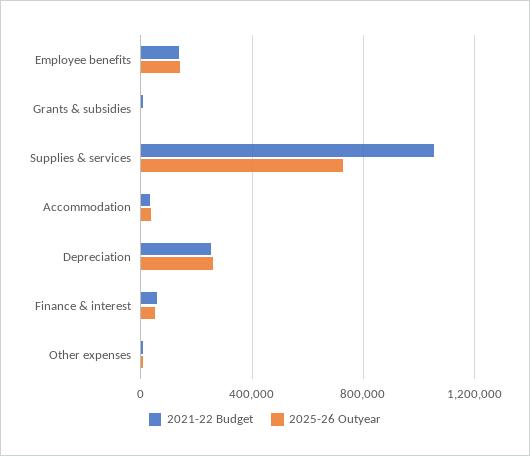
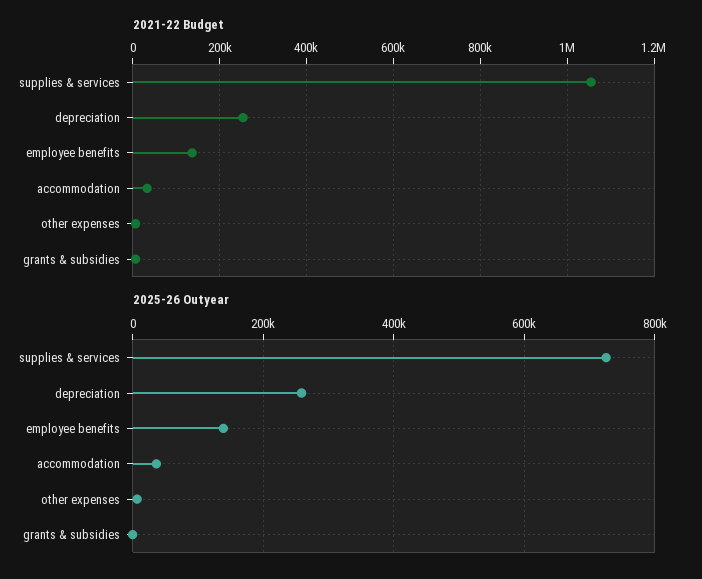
  {
    "2021-22 Budget": {
      "Employee benefits": 140000,
      "Grants & subsidies": 0,
      "Supplies & services": 1060000,
      "Accommodation": 40000,
      "Depreciation": 260000,
-     "Finance & interest": 50000,
      "Other expenses": 0
    },
    "2025-26 Outyear": {
      "Employee benefits": 140000,
      "Grants & subsidies": 0,
      "Supplies & services": 720000,
      "Accommodation": 40000,
      "Depreciation": 260000,
-     "Finance & interest": 50000,
      "Other expenses": 0
    }
  }

